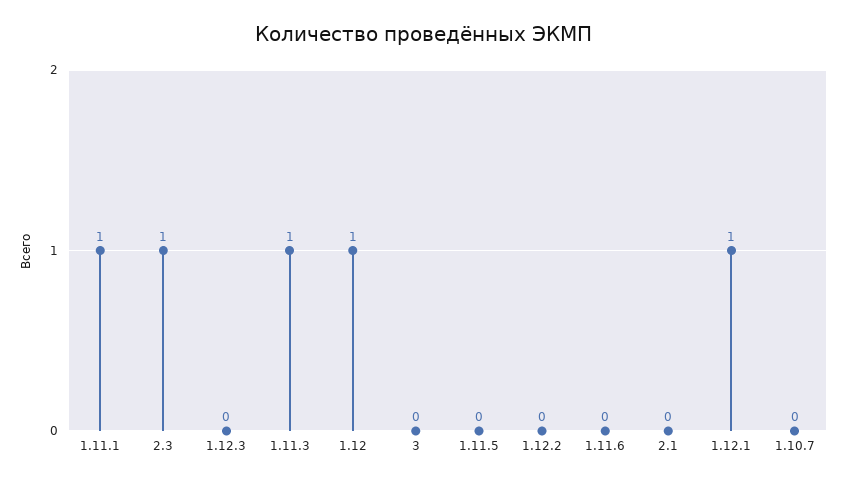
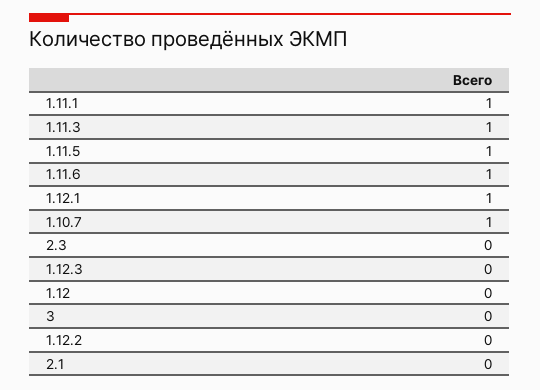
  {
    "1.11.1": 1,
-   "2.3": 1,
+   "2.3": 0,
    "1.12.3": 0,
    "1.11.3": 1,
-   "1.12": 1,
+   "1.12": 0,
    "3": 0,
-   "1.11.5": 0,
+   "1.11.5": 1,
    "1.12.2": 0,
-   "1.11.6": 0,
+   "1.11.6": 1,
    "2.1": 0,
    "1.12.1": 1,
-   "1.10.7": 0
+   "1.10.7": 1
  }

